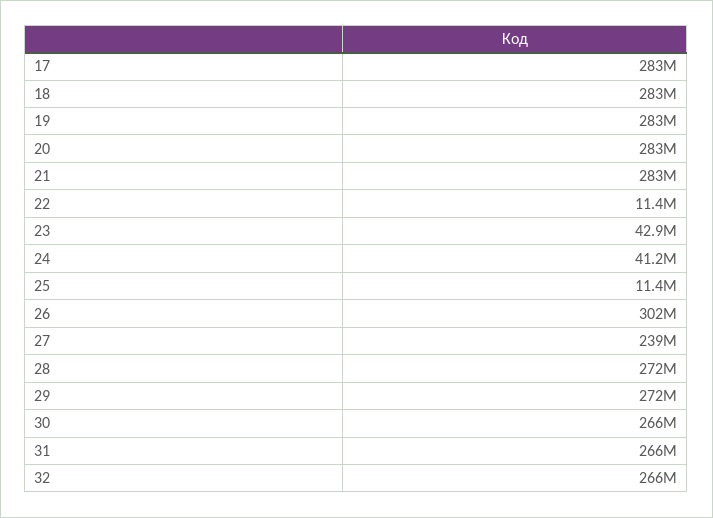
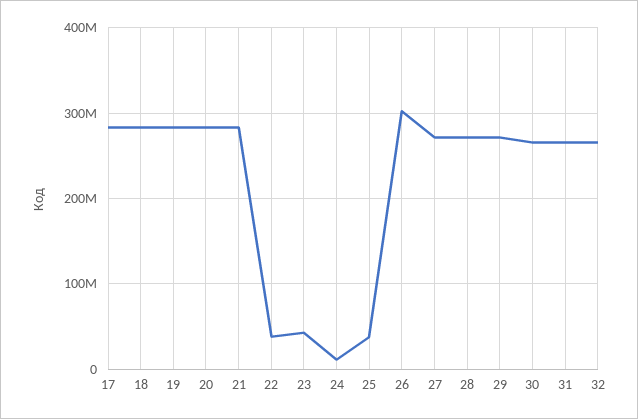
  {
    "17": 283000000,
    "18": 283000000,
    "19": 283000000,
    "20": 283000000,
    "21": 283000000,
-   "22": 11400000,
+   "22": 40000000,
    "23": 42900000,
-   "24": 41200000,
+   "24": 10000000,
-   "25": 11400000,
+   "25": 40000000,
    "26": 302000000,
-   "27": 239000000,
+   "27": 270000000,
    "28": 272000000,
    "29": 272000000,
    "30": 266000000,
    "31": 266000000,
    "32": 266000000
  }

